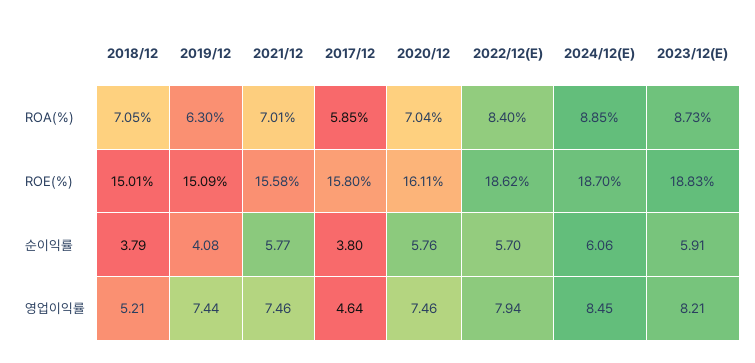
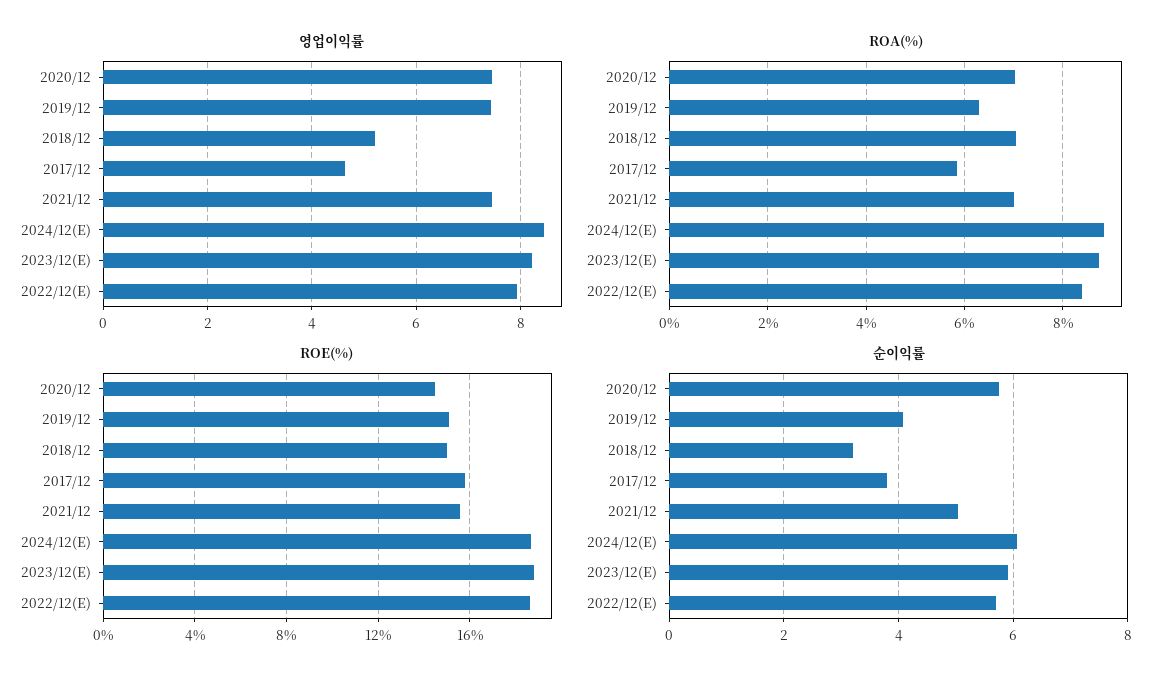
  {
    "ROA(%)": {
      "2018/12": 7.05,
      "2019/12": 6.3,
      "2021/12": 7.01,
      "2017/12": 5.85,
      "2020/12": 7.04,
      "2022/12(E)": 8.4,
      "2024/12(E)": 8.85,
      "2023/12(E)": 8.73
    },
    "ROE(%)": {
      "2018/12": 15.01,
      "2019/12": 15.09,
      "2021/12": 15.58,
      "2017/12": 15.8,
-     "2020/12": 16.11,
+     "2020/12": 14.5,
      "2022/12(E)": 18.62,
      "2024/12(E)": 18.7,
      "2023/12(E)": 18.83
    },
    "순이익률": {
-     "2018/12": 3.79,
+     "2018/12": 3.2,
      "2019/12": 4.08,
-     "2021/12": 5.77,
+     "2021/12": 5,
      "2017/12": 3.8,
      "2020/12": 5.76,
      "2022/12(E)": 5.7,
      "2024/12(E)": 6.06,
      "2023/12(E)": 5.91
    },
    "영업이익률": {
      "2018/12": 5.21,
      "2019/12": 7.44,
      "2021/12": 7.46,
      "2017/12": 4.64,
      "2020/12": 7.46,
      "2022/12(E)": 7.94,
      "2024/12(E)": 8.45,
      "2023/12(E)": 8.21
    }
  }

